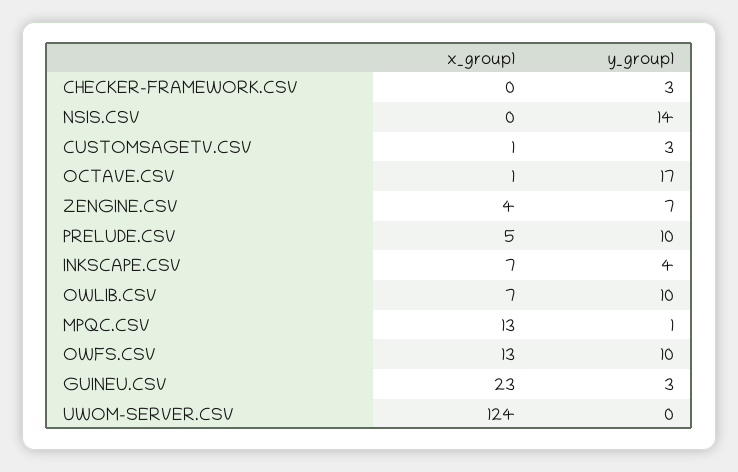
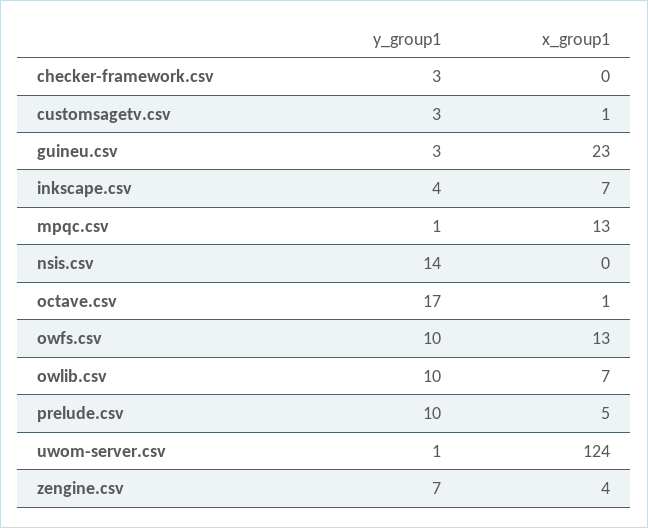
  {
    "x_group1": {
      "CHECKER-FRAMEWORK.CSV": 0,
      "NSIS.CSV": 0,
      "CUSTOMSAGETV.CSV": 1,
      "OCTAVE.CSV": 1,
      "ZENGINE.CSV": 4,
      "PRELUDE.CSV": 5,
      "INKSCAPE.CSV": 7,
      "OWLIB.CSV": 7,
      "MPQC.CSV": 13,
      "OWFS.CSV": 13,
      "GUINEU.CSV": 23,
      "UWOM-SERVER.CSV": 124
    },
    "y_group1": {
      "CHECKER-FRAMEWORK.CSV": 3,
      "NSIS.CSV": 14,
      "CUSTOMSAGETV.CSV": 3,
      "OCTAVE.CSV": 17,
      "ZENGINE.CSV": 7,
      "PRELUDE.CSV": 10,
      "INKSCAPE.CSV": 4,
      "OWLIB.CSV": 10,
      "MPQC.CSV": 1,
      "OWFS.CSV": 10,
      "GUINEU.CSV": 3,
-     "UWOM-SERVER.CSV": 0
+     "UWOM-SERVER.CSV": 1
    }
  }

